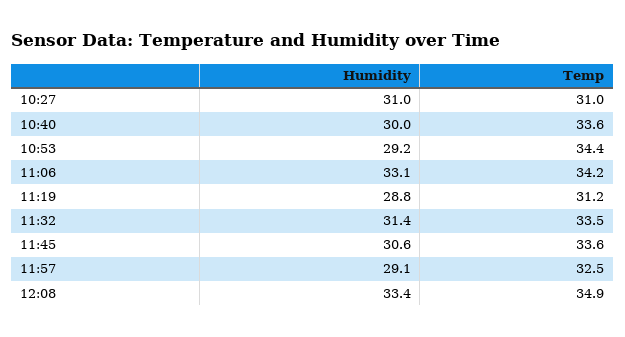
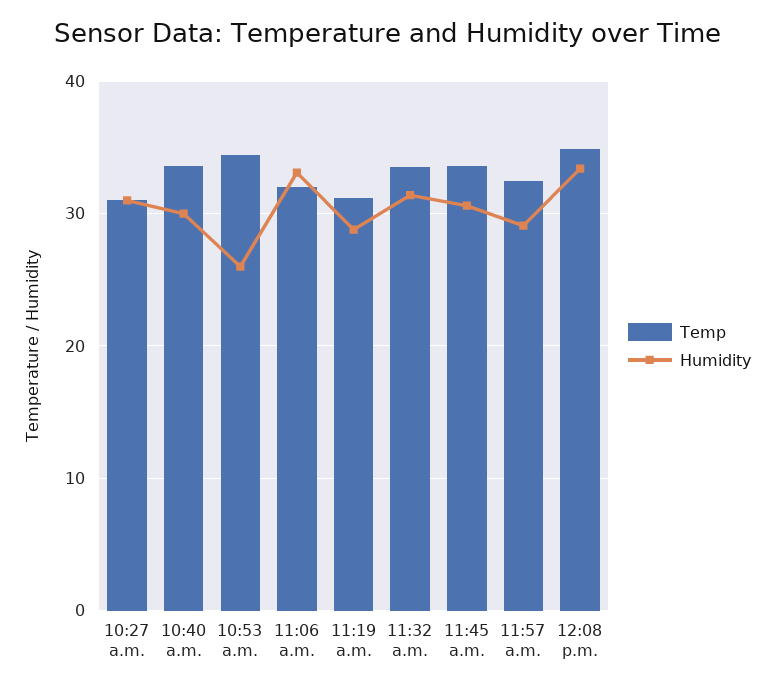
  {
    "Humidity": {
      "10:27": 31,
      "10:40": 30,
-     "10:53": 29.2,
+     "10:53": 26,
      "11:06": 33.1,
      "11:19": 28.8,
      "11:32": 31.4,
      "11:45": 30.6,
      "11:57": 29.1,
      "12:08": 33.4
    },
    "Temp": {
      "10:27": 31,
      "10:40": 33.6,
      "10:53": 34.4,
-     "11:06": 34.2,
+     "11:06": 32,
      "11:19": 31.2,
      "11:32": 33.5,
      "11:45": 33.6,
      "11:57": 32.5,
      "12:08": 34.9
    }
  }

